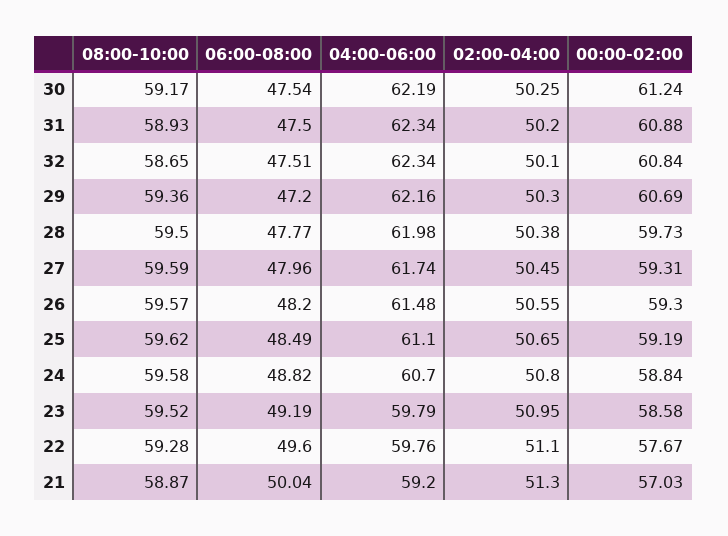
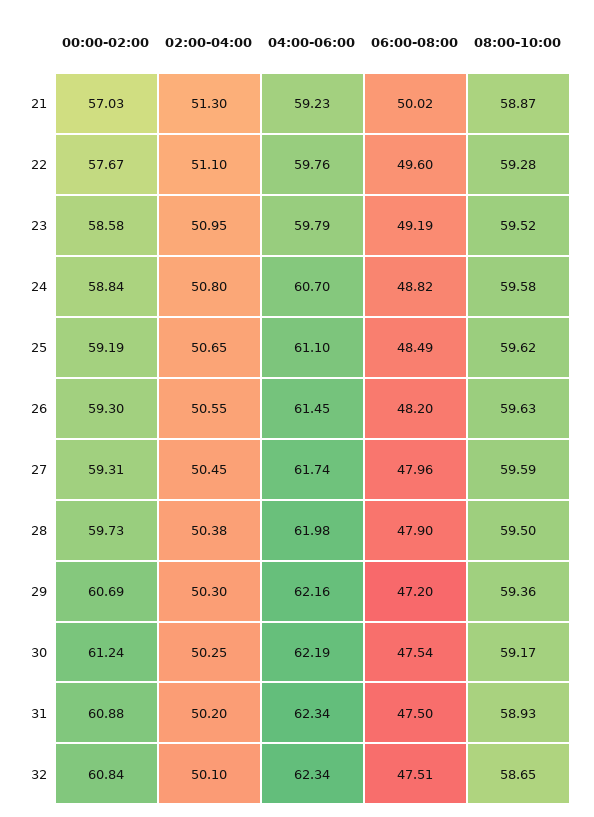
  {
    "08:00-10:00": {
      "30": 59.17,
      "31": 58.93,
      "32": 58.65,
      "29": 59.36,
      "28": 59.5,
      "27": 59.59,
-     "26": 59.57,
+     "26": 59.63,
      "25": 59.62,
      "24": 59.58,
      "23": 59.52,
      "22": 59.28,
      "21": 58.87
    },
    "06:00-08:00": {
      "30": 47.54,
      "31": 47.5,
      "32": 47.51,
      "29": 47.2,
-     "28": 47.77,
+     "28": 47.9,
      "27": 47.96,
      "26": 48.2,
      "25": 48.49,
      "24": 48.82,
      "23": 49.19,
      "22": 49.6,
-     "21": 50.04
+     "21": 50.02
    },
    "04:00-06:00": {
      "30": 62.19,
      "31": 62.34,
      "32": 62.34,
      "29": 62.16,
      "28": 61.98,
      "27": 61.74,
-     "26": 61.48,
+     "26": 61.45,
      "25": 61.1,
      "24": 60.7,
      "23": 59.79,
      "22": 59.76,
-     "21": 59.2
+     "21": 59.23
    },
    "02:00-04:00": {
      "30": 50.25,
      "31": 50.2,
      "32": 50.1,
      "29": 50.3,
      "28": 50.38,
      "27": 50.45,
      "26": 50.55,
      "25": 50.65,
      "24": 50.8,
      "23": 50.95,
      "22": 51.1,
      "21": 51.3
    },
    "00:00-02:00": {
      "30": 61.24,
      "31": 60.88,
      "32": 60.84,
      "29": 60.69,
      "28": 59.73,
      "27": 59.31,
      "26": 59.3,
      "25": 59.19,
      "24": 58.84,
      "23": 58.58,
      "22": 57.67,
      "21": 57.03
    }
  }

